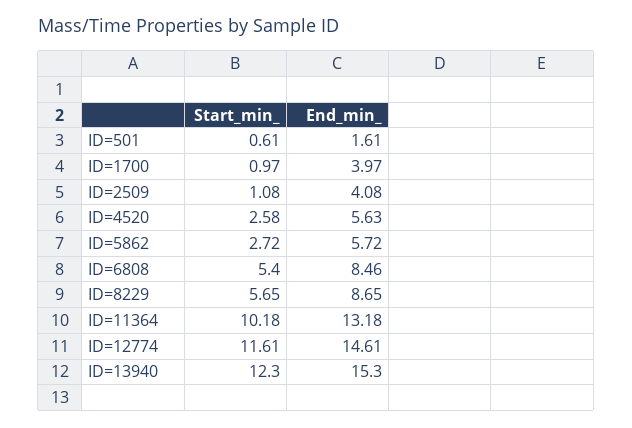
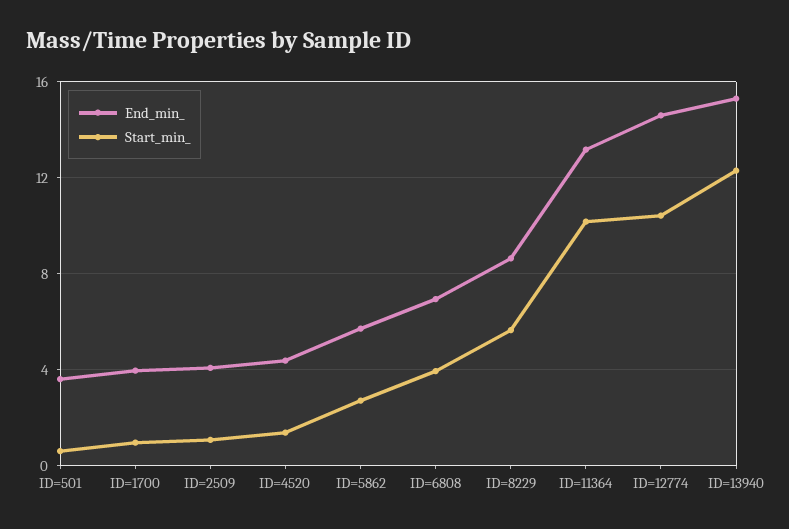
  {
    "Start_min_": {
      "ID=501": 0.61,
      "ID=1700": 0.97,
      "ID=2509": 1.08,
-     "ID=4520": 2.58,
+     "ID=4520": 1.5,
      "ID=5862": 2.72,
-     "ID=6808": 5.4,
+     "ID=6808": 4,
      "ID=8229": 5.65,
      "ID=11364": 10.18,
-     "ID=12774": 11.61,
+     "ID=12774": 10.5,
      "ID=13940": 12.3
    },
    "End_min_": {
-     "ID=501": 1.61,
+     "ID=501": 3.5,
      "ID=1700": 3.97,
      "ID=2509": 4.08,
-     "ID=4520": 5.63,
+     "ID=4520": 4.5,
      "ID=5862": 5.72,
-     "ID=6808": 8.46,
+     "ID=6808": 7,
      "ID=8229": 8.65,
      "ID=11364": 13.18,
      "ID=12774": 14.61,
      "ID=13940": 15.3
    }
  }

